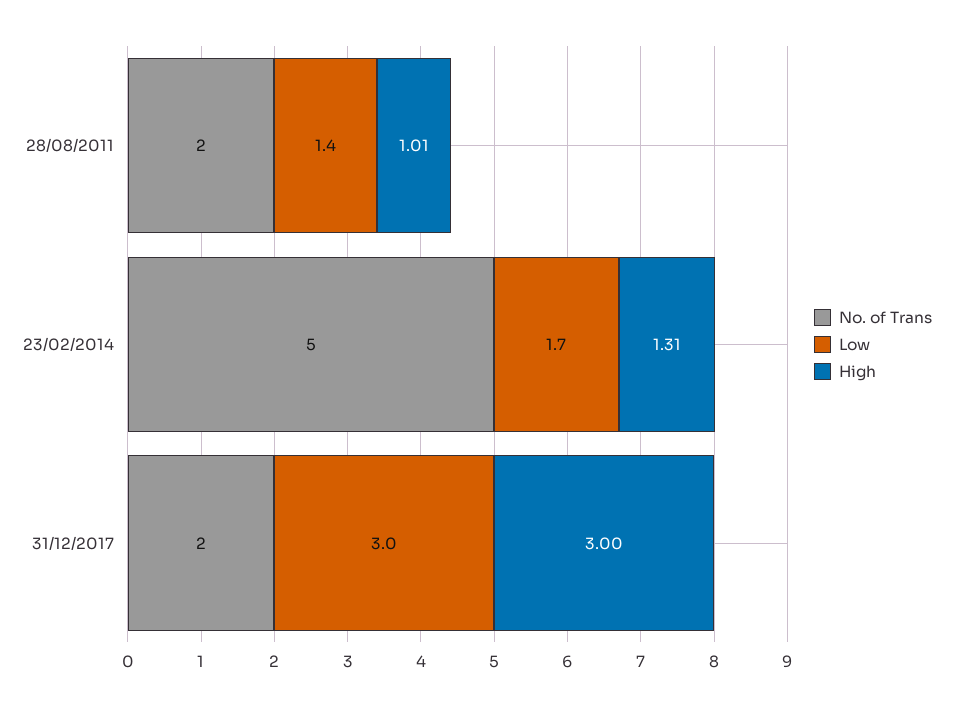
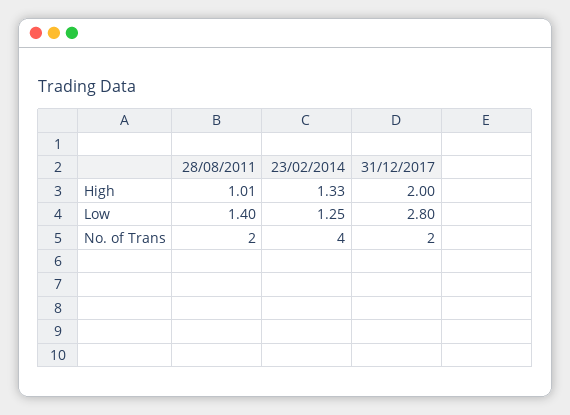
  {
    "No. of Trans": {
      "28/08/2011": 2,
-     "23/02/2014": 5,
+     "23/02/2014": 4,
      "31/12/2017": 2
    },
    "Low": {
      "28/08/2011": 1.4,
-     "23/02/2014": 1.7,
+     "23/02/2014": 1.25,
-     "31/12/2017": 3
+     "31/12/2017": 2.8
    },
    "High": {
      "28/08/2011": 1.01,
-     "23/02/2014": 1.31,
+     "23/02/2014": 1.33,
-     "31/12/2017": 3
+     "31/12/2017": 2
    }
  }

